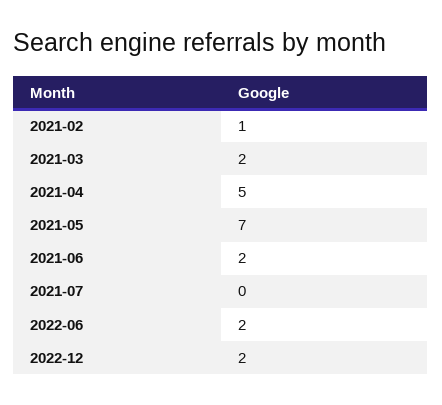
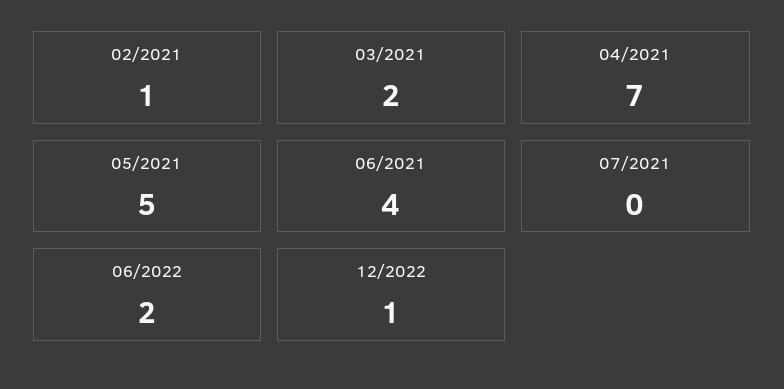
  {
    "2021-02": 1,
    "2021-03": 2,
-   "2021-04": 5,
+   "2021-04": 7,
-   "2021-05": 7,
+   "2021-05": 5,
-   "2021-06": 2,
+   "2021-06": 4,
    "2021-07": 0,
    "2022-06": 2,
-   "2022-12": 2
+   "2022-12": 1
  }

